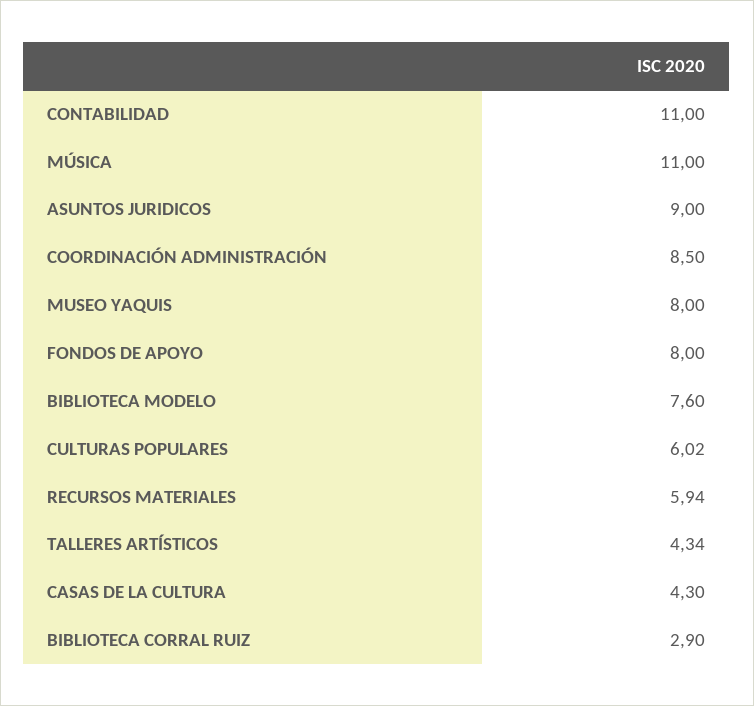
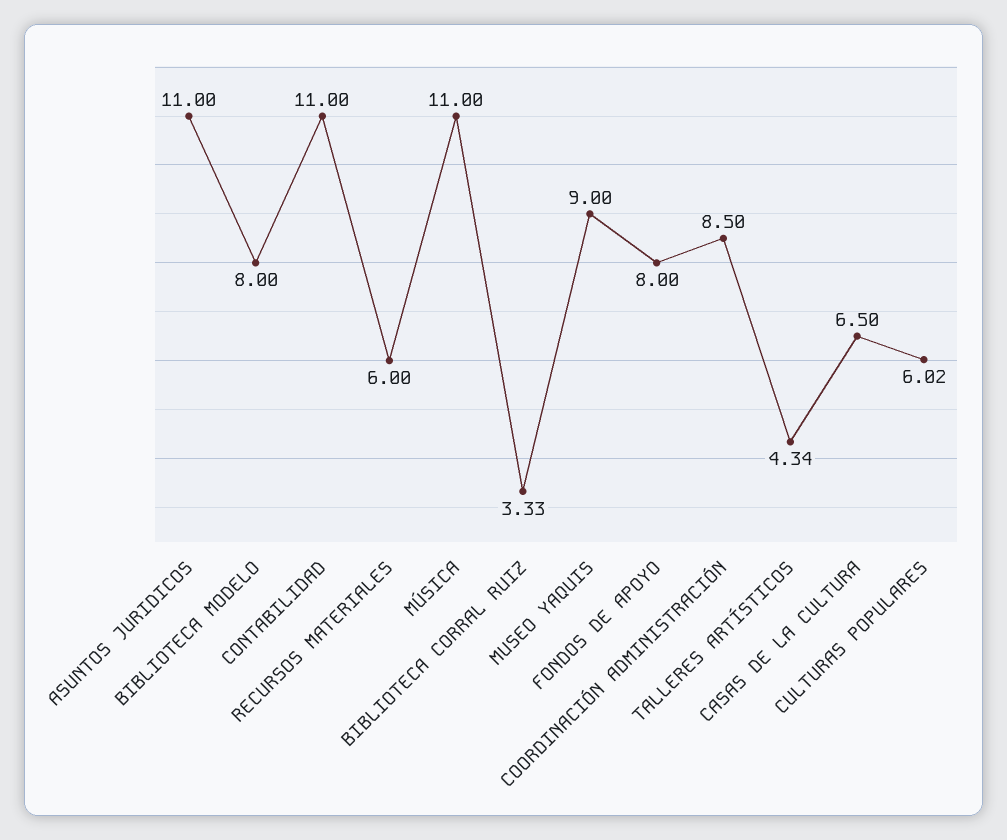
  {
    "CONTABILIDAD": 11,
    "MÚSICA": 11,
-   "ASUNTOS JURIDICOS": 9,
+   "ASUNTOS JURIDICOS": 11,
    "COORDINACIÓN ADMINISTRACIÓN": 8.5,
-   "MUSEO YAQUIS": 8,
+   "MUSEO YAQUIS": 9,
    "FONDOS DE APOYO": 8,
-   "BIBLIOTECA MODELO": 7.6,
+   "BIBLIOTECA MODELO": 8,
    "CULTURAS POPULARES": 6.02,
-   "RECURSOS MATERIALES": 5.94,
+   "RECURSOS MATERIALES": 6,
    "TALLERES ARTÍSTICOS": 4.34,
-   "CASAS DE LA CULTURA": 4.3,
+   "CASAS DE LA CULTURA": 6.5,
-   "BIBLIOTECA CORRAL RUIZ": 2.9
+   "BIBLIOTECA CORRAL RUIZ": 3.33
  }

